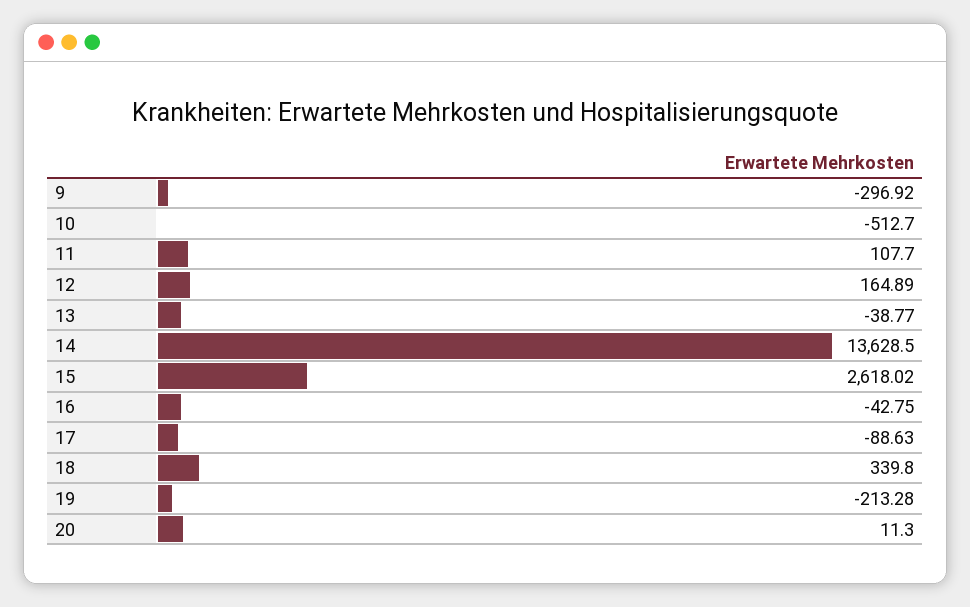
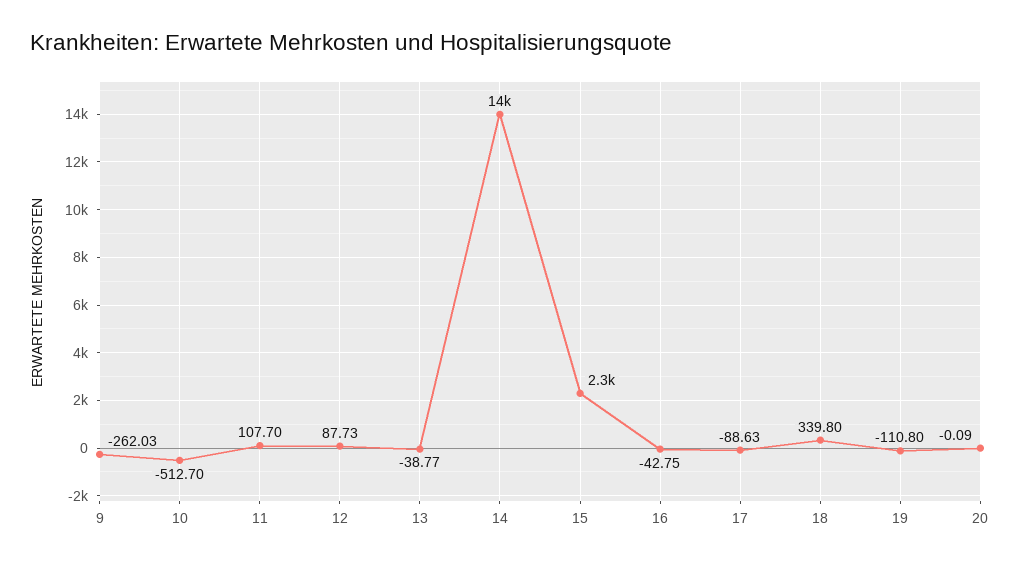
  {
-   "9": -296.92,
+   "9": -262.03,
    "10": -512.7,
    "11": 107.7,
-   "12": 164.89,
+   "12": 87.73,
    "13": -38.77,
    "14": 13628.5,
-   "15": 2618.02,
+   "15": 2300,
    "16": -42.75,
    "17": -88.63,
    "18": 339.8,
-   "19": -213.28,
+   "19": -110.8,
-   "20": 11.3
+   "20": -0.09
  }

